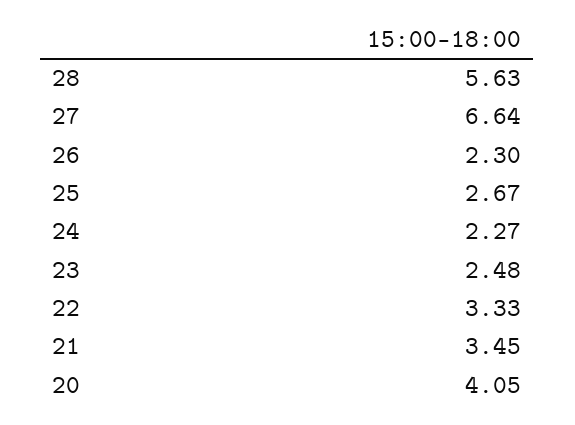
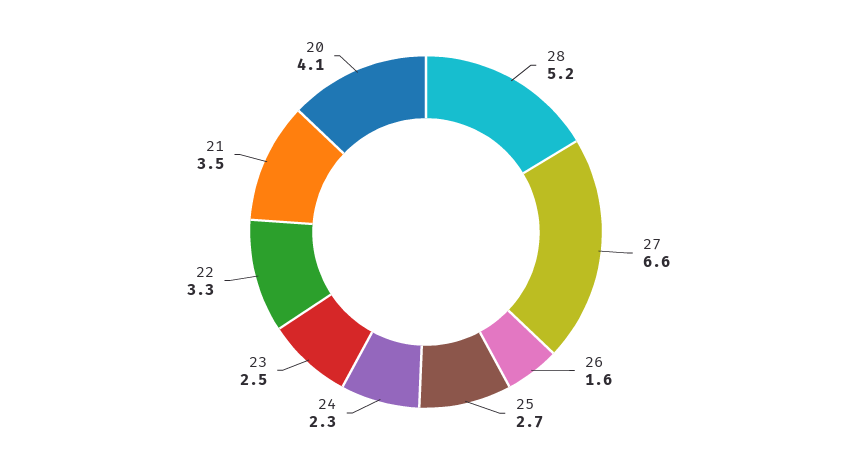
  {
-   "28": 5.63,
+   "28": 5.2,
    "27": 6.64,
-   "26": 2.3,
+   "26": 1.6,
    "25": 2.67,
    "24": 2.27,
    "23": 2.48,
    "22": 3.33,
    "21": 3.45,
    "20": 4.05
  }

